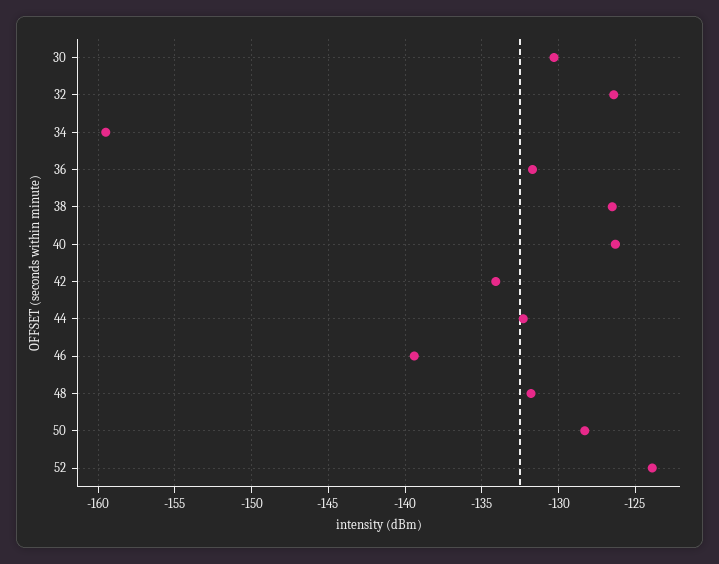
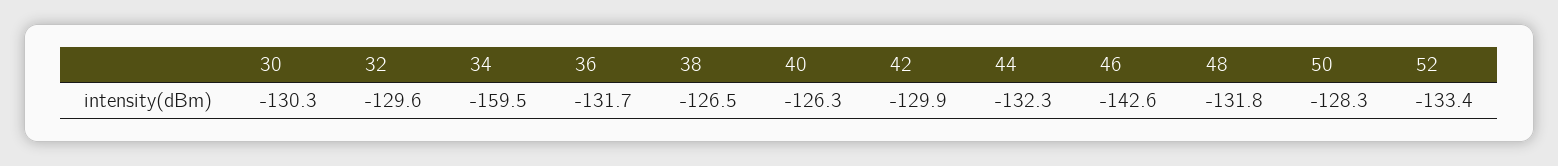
  {
    "30": -130.3,
-   "32": -126.5,
+   "32": -129.6,
    "34": -159.5,
    "36": -131.7,
    "38": -126.5,
    "40": -126.3,
-   "42": -134,
+   "42": -129.9,
    "44": -132.3,
-   "46": -139.5,
+   "46": -142.6,
    "48": -131.8,
    "50": -128.3,
-   "52": -124
+   "52": -133.4
  }

